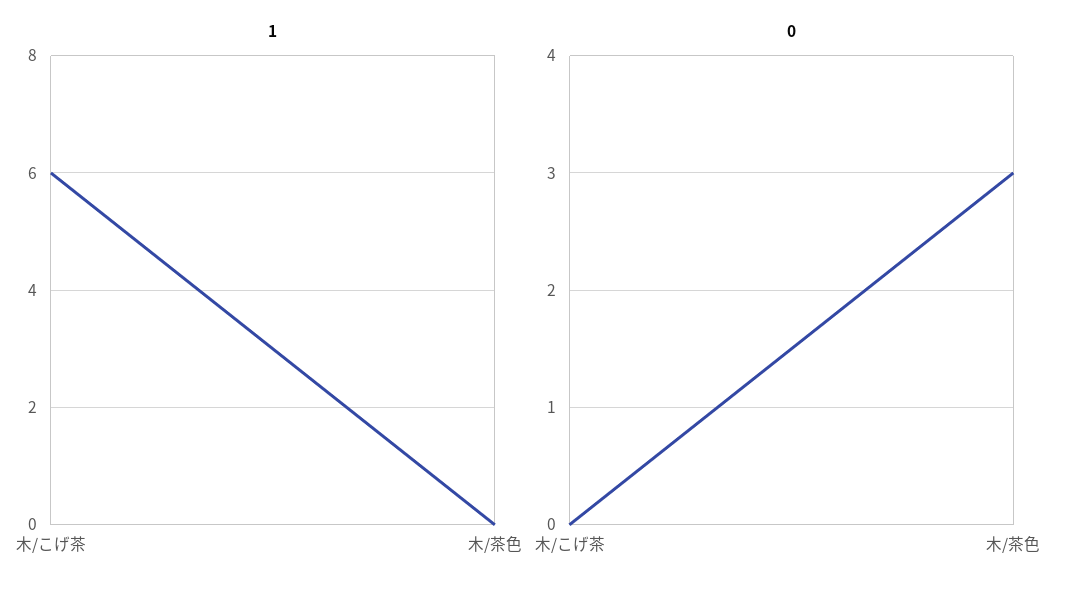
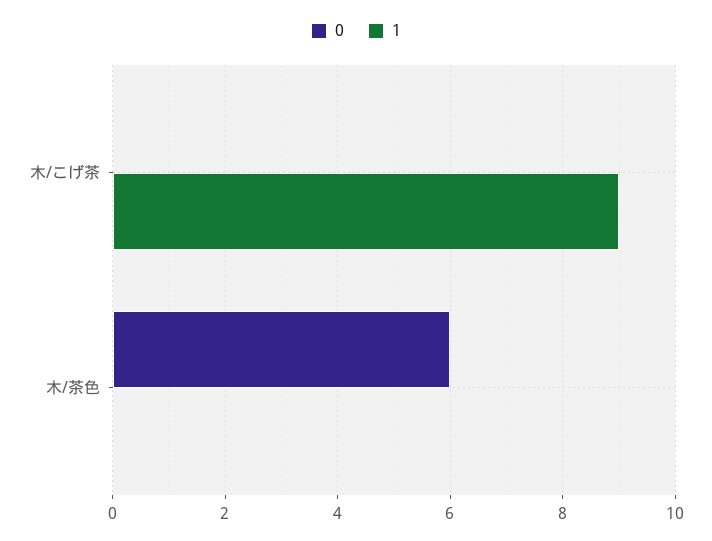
  {
    "1": {
-     "木/こげ茶": 6,
+     "木/こげ茶": 9,
      "木/茶色": 0
    },
    "0": {
      "木/こげ茶": 0,
-     "木/茶色": 3
+     "木/茶色": 6
    }
  }

